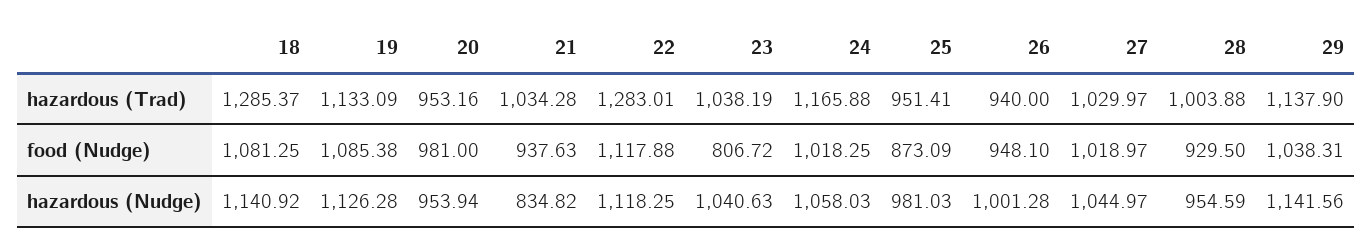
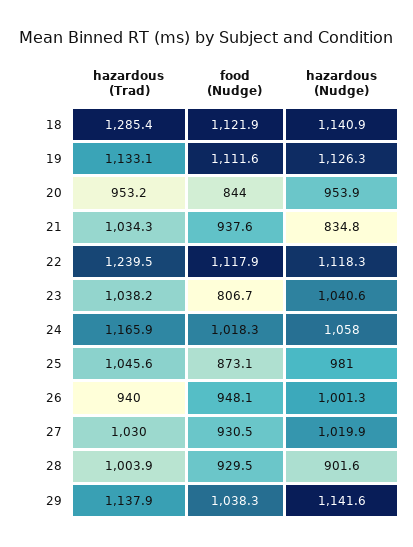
  {
    "18": {
      "hazardous (Trad)": 1285.37,
-     "food (Nudge)": 1081.25,
+     "food (Nudge)": 1121.9,
      "hazardous (Nudge)": 1140.92
    },
    "19": {
      "hazardous (Trad)": 1133.09,
-     "food (Nudge)": 1085.38,
+     "food (Nudge)": 1111.6,
      "hazardous (Nudge)": 1126.28
    },
    "20": {
      "hazardous (Trad)": 953.16,
-     "food (Nudge)": 981,
+     "food (Nudge)": 844,
      "hazardous (Nudge)": 953.94
    },
    "21": {
      "hazardous (Trad)": 1034.28,
      "food (Nudge)": 937.63,
      "hazardous (Nudge)": 834.82
    },
    "22": {
-     "hazardous (Trad)": 1283.01,
+     "hazardous (Trad)": 1239.5,
      "food (Nudge)": 1117.88,
      "hazardous (Nudge)": 1118.25
    },
    "23": {
      "hazardous (Trad)": 1038.19,
      "food (Nudge)": 806.72,
      "hazardous (Nudge)": 1040.63
    },
    "24": {
      "hazardous (Trad)": 1165.88,
      "food (Nudge)": 1018.25,
      "hazardous (Nudge)": 1058.03
    },
    "25": {
-     "hazardous (Trad)": 951.41,
+     "hazardous (Trad)": 1045.6,
      "food (Nudge)": 873.09,
      "hazardous (Nudge)": 981.03
    },
    "26": {
      "hazardous (Trad)": 940,
      "food (Nudge)": 948.1,
      "hazardous (Nudge)": 1001.28
    },
    "27": {
      "hazardous (Trad)": 1029.97,
-     "food (Nudge)": 1018.97,
+     "food (Nudge)": 930.5,
-     "hazardous (Nudge)": 1044.97
+     "hazardous (Nudge)": 1019.9
    },
    "28": {
      "hazardous (Trad)": 1003.88,
      "food (Nudge)": 929.5,
-     "hazardous (Nudge)": 954.59
+     "hazardous (Nudge)": 901.6
    },
    "29": {
      "hazardous (Trad)": 1137.9,
      "food (Nudge)": 1038.31,
      "hazardous (Nudge)": 1141.56
    }
  }

